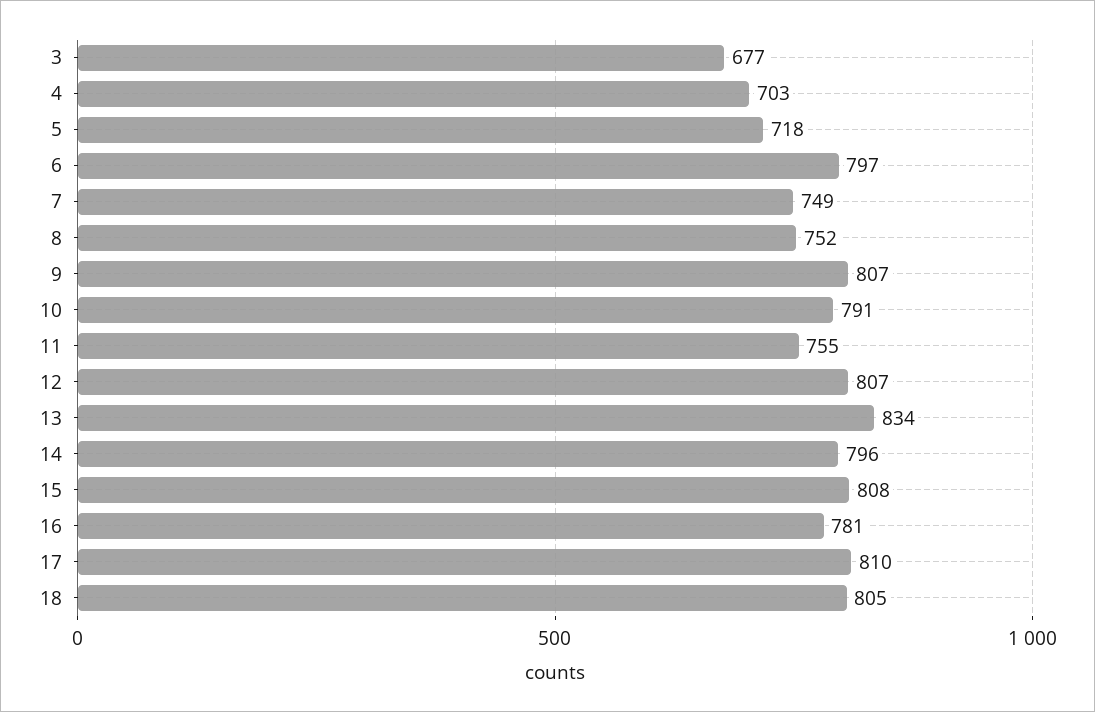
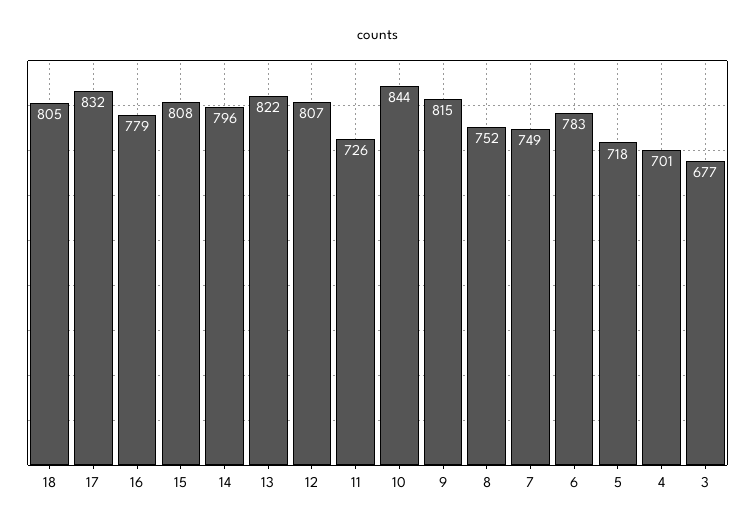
  {
    "3": 677,
-   "4": 703,
+   "4": 701,
    "5": 718,
-   "6": 797,
+   "6": 783,
    "7": 749,
    "8": 752,
-   "9": 807,
+   "9": 815,
-   "10": 791,
+   "10": 844,
-   "11": 755,
+   "11": 726,
    "12": 807,
-   "13": 834,
+   "13": 822,
    "14": 796,
    "15": 808,
-   "16": 781,
+   "16": 779,
-   "17": 810,
+   "17": 832,
    "18": 805
  }

